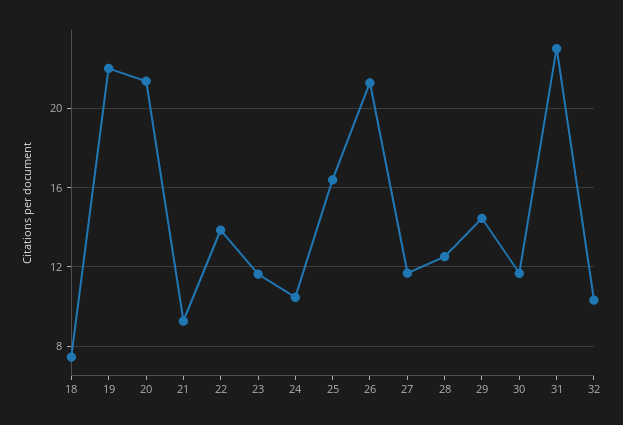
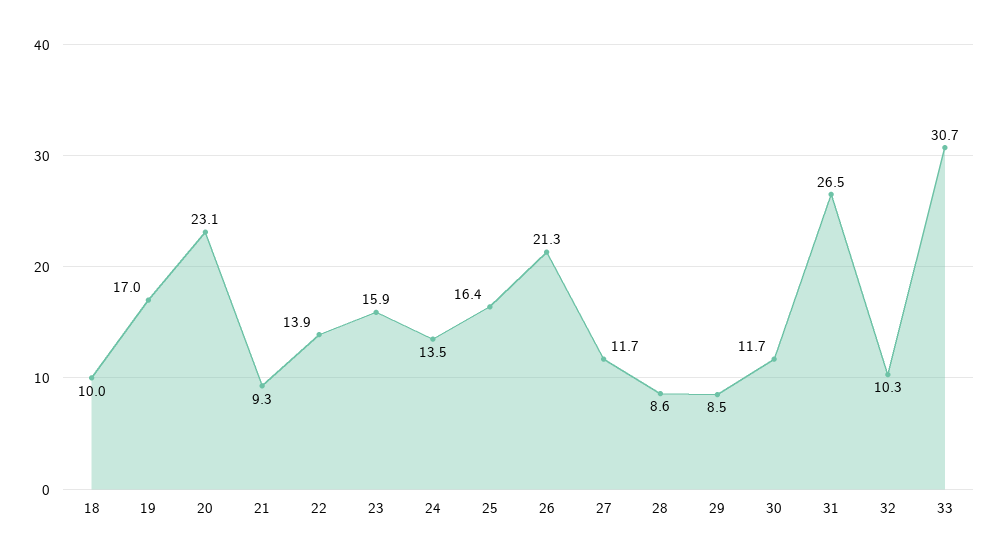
  {
-   "18": 7.5,
+   "18": 10,
-   "19": 22,
+   "19": 17,
-   "20": 21.5,
+   "20": 23.1,
    "21": 9.3,
    "22": 13.9,
-   "23": 11.5,
+   "23": 15.9,
-   "24": 10.5,
+   "24": 13.5,
    "25": 16.4,
    "26": 21.3,
    "27": 11.7,
-   "28": 12.5,
+   "28": 8.6,
-   "29": 14.5,
+   "29": 8.5,
    "30": 11.7,
-   "31": 23,
+   "31": 26.5,
-   "32": 10.3
+   "32": 10.3,
+   "33": 30.7
  }

